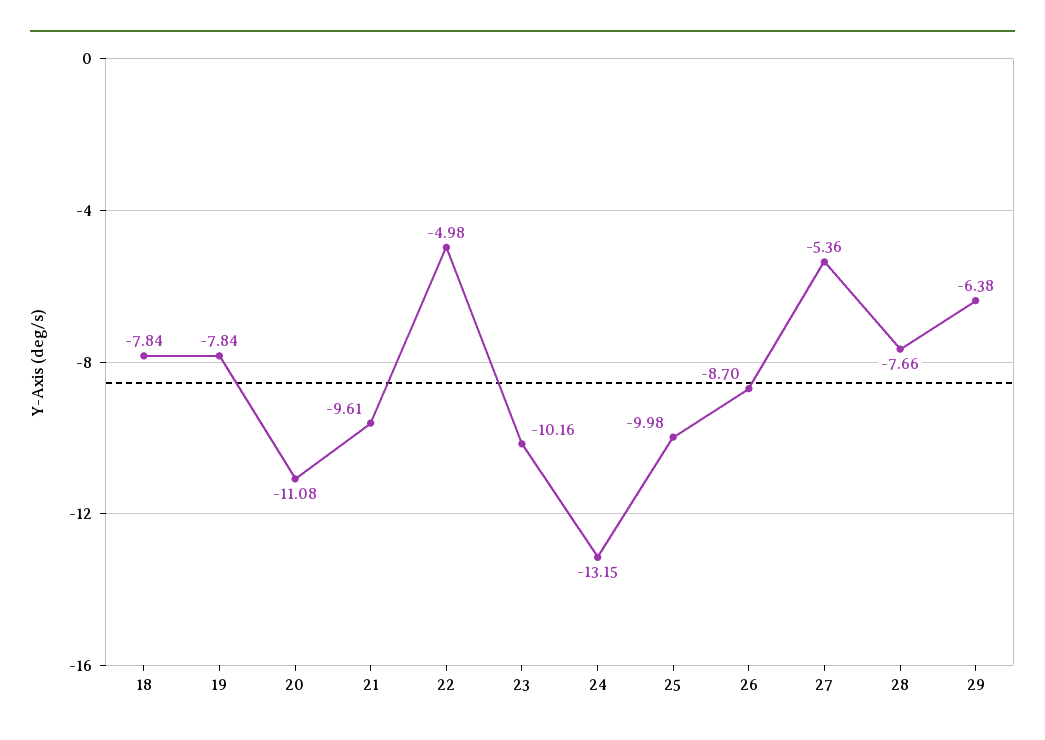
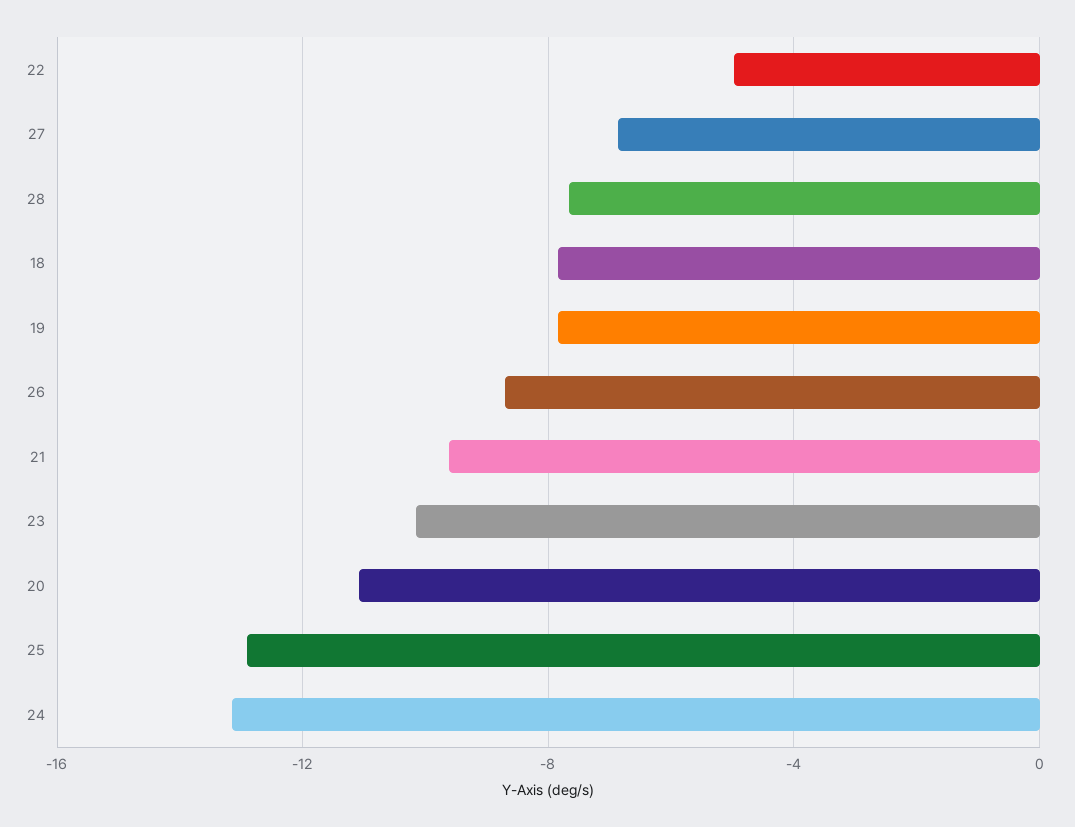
  {
    "18": -7.84,
    "19": -7.84,
    "20": -11.08,
    "21": -9.61,
    "22": -4.98,
    "23": -10.16,
    "24": -13.15,
-   "25": -9.98,
+   "25": -13,
    "26": -8.7,
-   "27": -5.36,
+   "27": -7,
-   "28": -7.66,
+   "28": -7.66
-   "29": -6.38
  }

